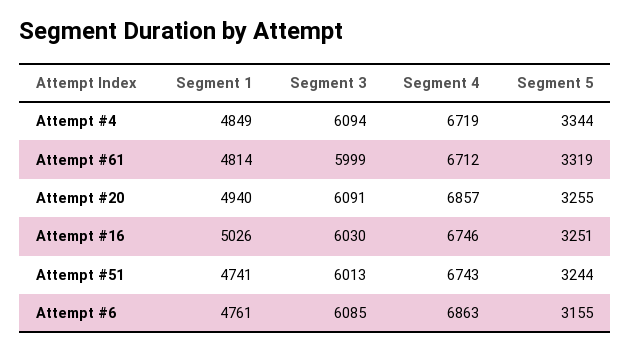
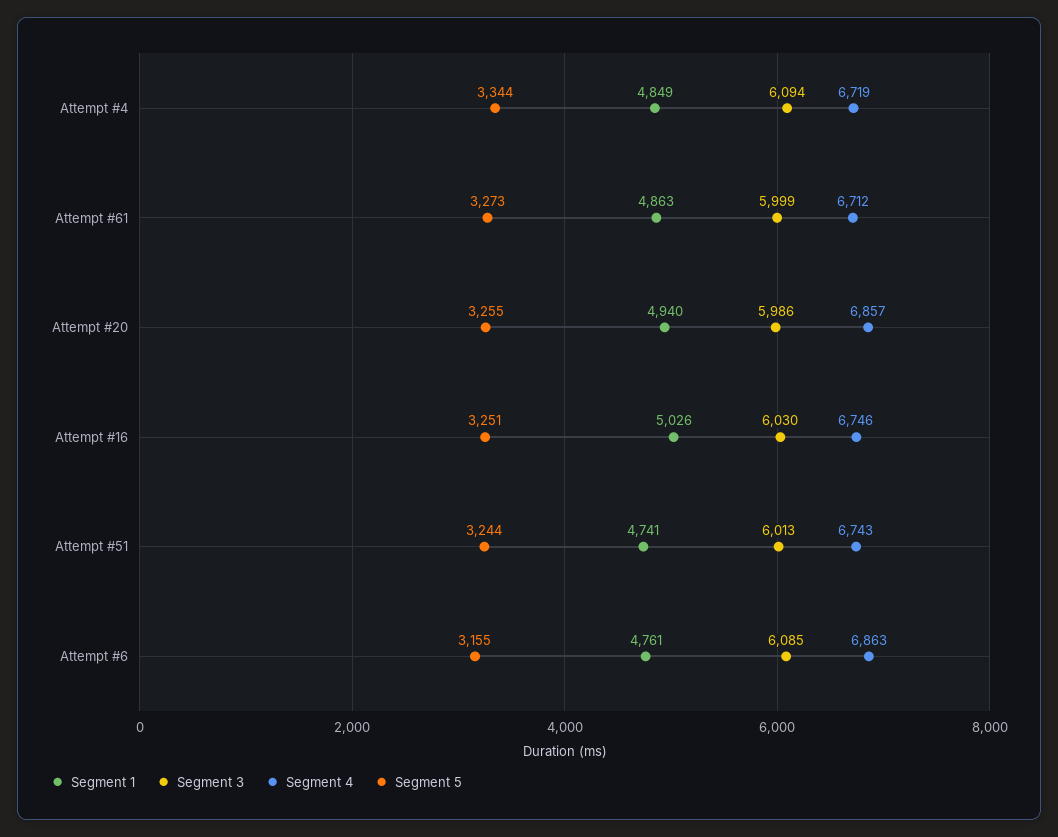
  {
    "Segment 1": {
      "Attempt #4": 4849,
-     "Attempt #61": 4814,
+     "Attempt #61": 4863,
      "Attempt #20": 4940,
      "Attempt #16": 5026,
      "Attempt #51": 4741,
      "Attempt #6": 4761
    },
    "Segment 3": {
      "Attempt #4": 6094,
      "Attempt #61": 5999,
-     "Attempt #20": 6091,
+     "Attempt #20": 5986,
      "Attempt #16": 6030,
      "Attempt #51": 6013,
      "Attempt #6": 6085
    },
    "Segment 4": {
      "Attempt #4": 6719,
      "Attempt #61": 6712,
      "Attempt #20": 6857,
      "Attempt #16": 6746,
      "Attempt #51": 6743,
      "Attempt #6": 6863
    },
    "Segment 5": {
      "Attempt #4": 3344,
-     "Attempt #61": 3319,
+     "Attempt #61": 3273,
      "Attempt #20": 3255,
      "Attempt #16": 3251,
      "Attempt #51": 3244,
      "Attempt #6": 3155
    }
  }

